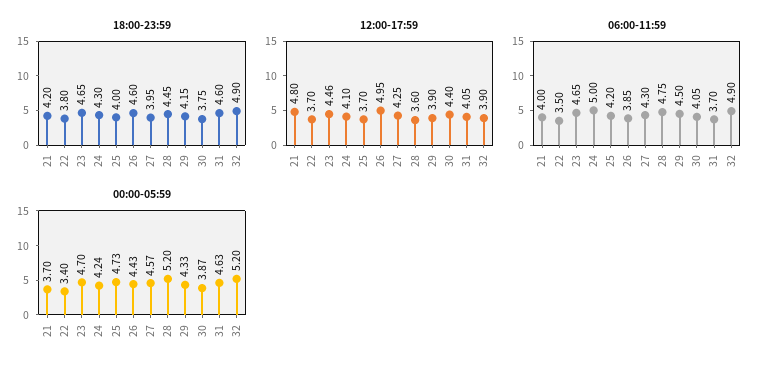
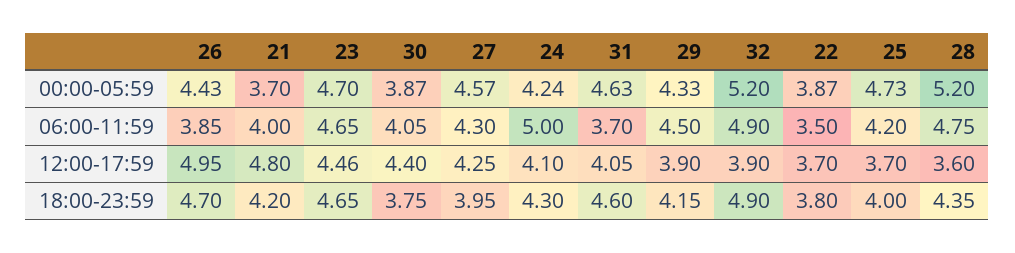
  {
    "18:00-23:59": {
      "21": 4.2,
      "22": 3.8,
      "23": 4.65,
      "24": 4.3,
      "25": 4,
-     "26": 4.6,
+     "26": 4.7,
      "27": 3.95,
-     "28": 4.45,
+     "28": 4.35,
      "29": 4.15,
      "30": 3.75,
      "31": 4.6,
      "32": 4.9
    },
    "12:00-17:59": {
      "21": 4.8,
      "22": 3.7,
      "23": 4.46,
      "24": 4.1,
      "25": 3.7,
      "26": 4.95,
      "27": 4.25,
      "28": 3.6,
      "29": 3.9,
      "30": 4.4,
      "31": 4.05,
      "32": 3.9
    },
    "06:00-11:59": {
      "21": 4,
      "22": 3.5,
      "23": 4.65,
      "24": 5,
      "25": 4.2,
      "26": 3.85,
      "27": 4.3,
      "28": 4.75,
      "29": 4.5,
      "30": 4.05,
      "31": 3.7,
      "32": 4.9
    },
    "00:00-05:59": {
      "21": 3.7,
-     "22": 3.4,
+     "22": 3.87,
      "23": 4.7,
      "24": 4.24,
      "25": 4.73,
      "26": 4.43,
      "27": 4.57,
      "28": 5.2,
      "29": 4.33,
      "30": 3.87,
      "31": 4.63,
      "32": 5.2
    }
  }

